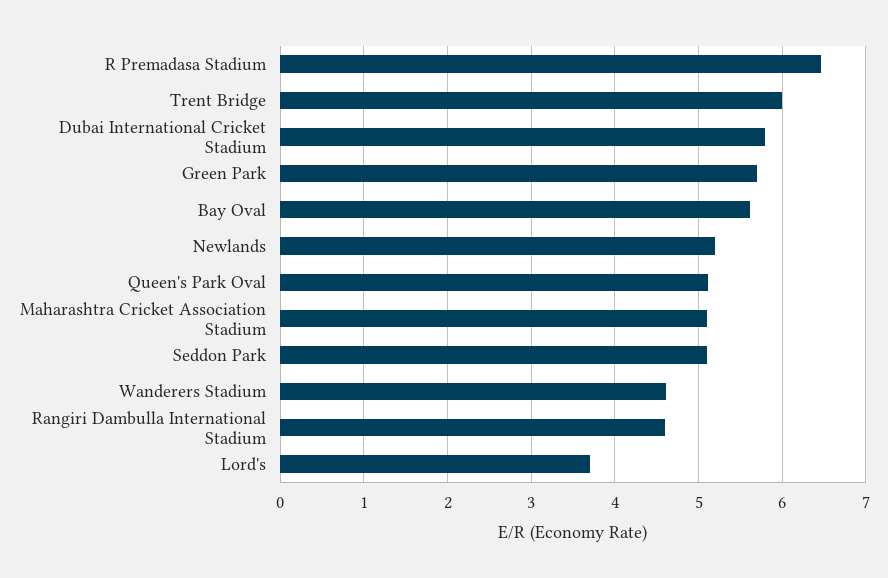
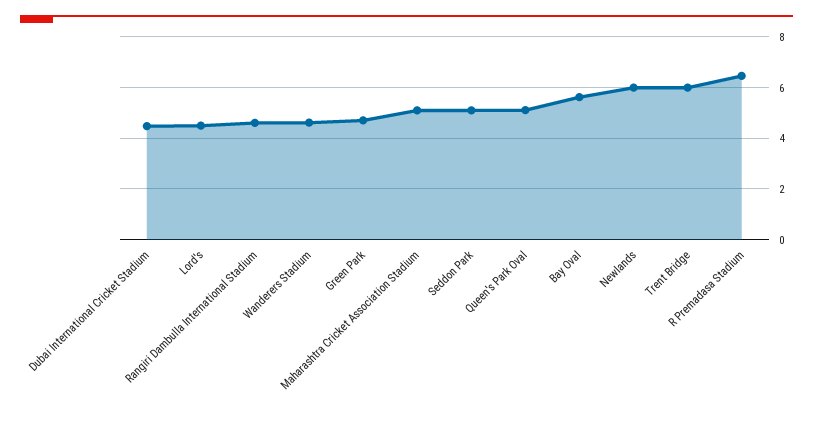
  {
    "R Premadasa Stadium": 6.5,
    "Trent Bridge": 6,
-   "Dubai International Cricket Stadium": 5.8,
+   "Dubai International Cricket Stadium": 4.5,
-   "Green Park": 5.7,
+   "Green Park": 4.75,
    "Bay Oval": 5.6,
-   "Newlands": 5.2,
+   "Newlands": 6,
    "Queen's Park Oval": 5.1,
    "Maharashtra Cricket Association Stadium": 5.1,
    "Seddon Park": 5.1,
    "Wanderers Stadium": 4.6,
    "Rangiri Dambulla International Stadium": 4.6,
-   "Lord's": 3.7
+   "Lord's": 4.5
  }

